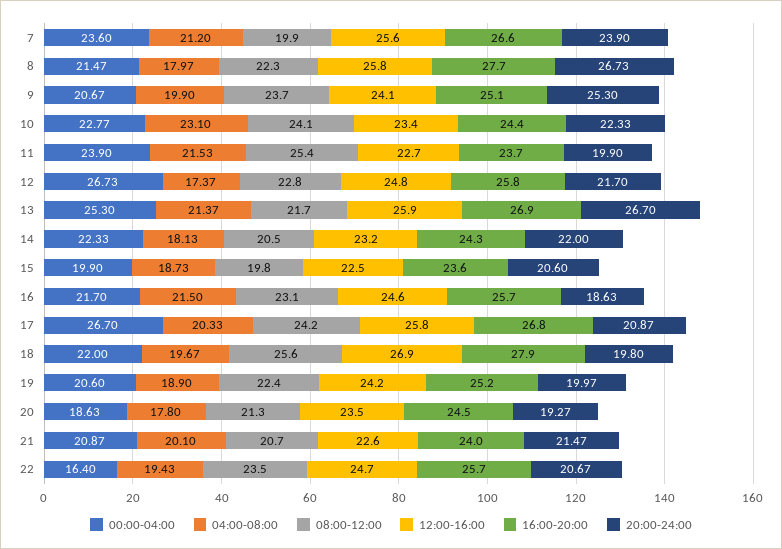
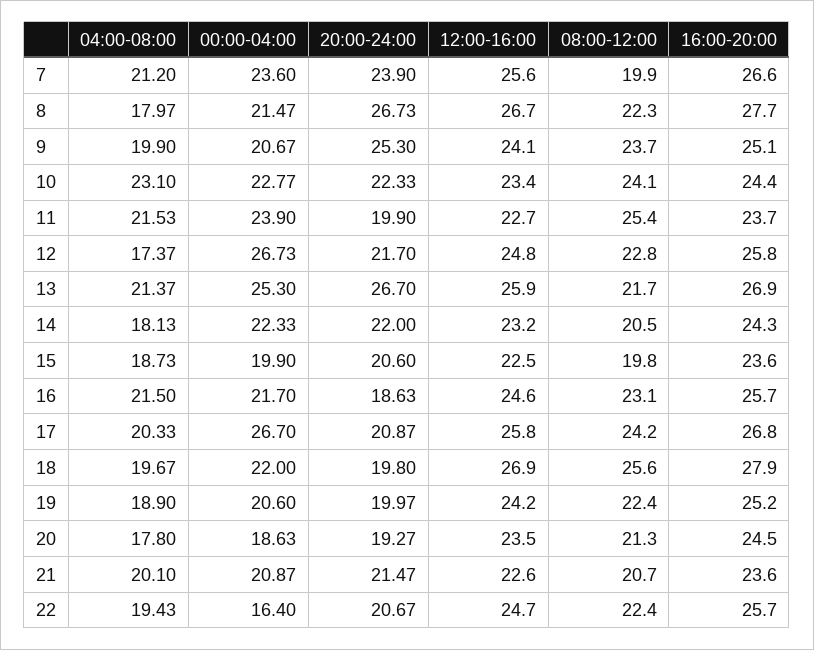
  {
    "00:00-04:00": {
      "7": 23.6,
      "8": 21.47,
      "9": 20.67,
      "10": 22.77,
      "11": 23.9,
      "12": 26.73,
      "13": 25.3,
      "14": 22.33,
      "15": 19.9,
      "16": 21.7,
      "17": 26.7,
      "18": 22,
      "19": 20.6,
      "20": 18.63,
      "21": 20.87,
      "22": 16.4
    },
    "04:00-08:00": {
      "7": 21.2,
      "8": 17.97,
      "9": 19.9,
      "10": 23.1,
      "11": 21.53,
      "12": 17.37,
      "13": 21.37,
      "14": 18.13,
      "15": 18.73,
      "16": 21.5,
      "17": 20.33,
      "18": 19.67,
      "19": 18.9,
      "20": 17.8,
      "21": 20.1,
      "22": 19.43
    },
    "08:00-12:00": {
      "7": 19.9,
      "8": 22.3,
      "9": 23.7,
      "10": 24.1,
      "11": 25.4,
      "12": 22.8,
      "13": 21.7,
      "14": 20.5,
      "15": 19.8,
      "16": 23.1,
      "17": 24.2,
      "18": 25.6,
      "19": 22.4,
      "20": 21.3,
      "21": 20.7,
-     "22": 23.5
+     "22": 22.4
    },
    "12:00-16:00": {
      "7": 25.6,
-     "8": 25.8,
+     "8": 26.7,
      "9": 24.1,
      "10": 23.4,
      "11": 22.7,
      "12": 24.8,
      "13": 25.9,
      "14": 23.2,
      "15": 22.5,
      "16": 24.6,
      "17": 25.8,
      "18": 26.9,
      "19": 24.2,
      "20": 23.5,
      "21": 22.6,
      "22": 24.7
    },
    "16:00-20:00": {
      "7": 26.6,
      "8": 27.7,
      "9": 25.1,
      "10": 24.4,
      "11": 23.7,
      "12": 25.8,
      "13": 26.9,
      "14": 24.3,
      "15": 23.6,
      "16": 25.7,
      "17": 26.8,
      "18": 27.9,
      "19": 25.2,
      "20": 24.5,
-     "21": 24,
+     "21": 23.6,
      "22": 25.7
    },
    "20:00-24:00": {
      "7": 23.9,
      "8": 26.73,
      "9": 25.3,
      "10": 22.33,
      "11": 19.9,
      "12": 21.7,
      "13": 26.7,
      "14": 22,
      "15": 20.6,
      "16": 18.63,
      "17": 20.87,
      "18": 19.8,
      "19": 19.97,
      "20": 19.27,
      "21": 21.47,
      "22": 20.67
    }
  }

